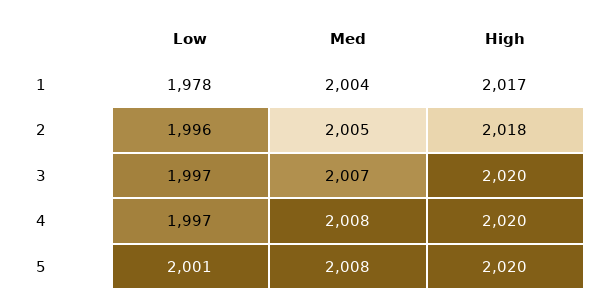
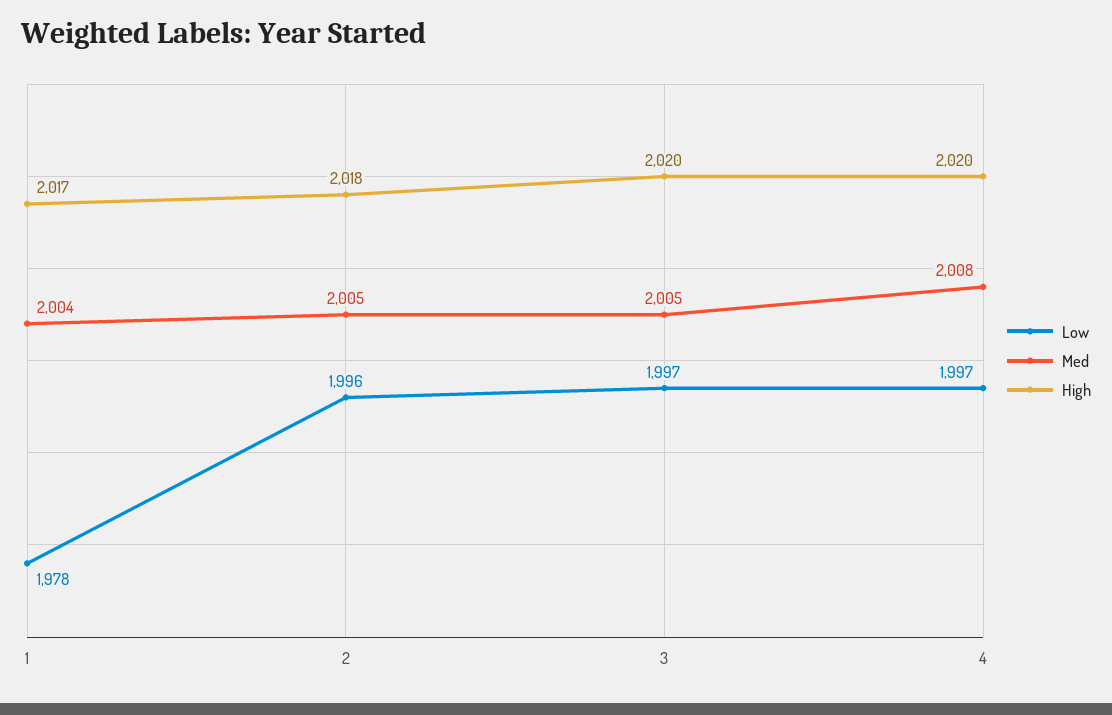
  {
    "Low": {
      "1": 1978,
      "2": 1996,
      "3": 1997,
-     "4": 1997,
+     "4": 1997
-     "5": 2001
    },
    "Med": {
      "1": 2004,
      "2": 2005,
-     "3": 2007,
+     "3": 2005,
-     "4": 2008,
+     "4": 2008
-     "5": 2008
    },
    "High": {
      "1": 2017,
      "2": 2018,
      "3": 2020,
-     "4": 2020,
+     "4": 2020
-     "5": 2020
    }
  }

